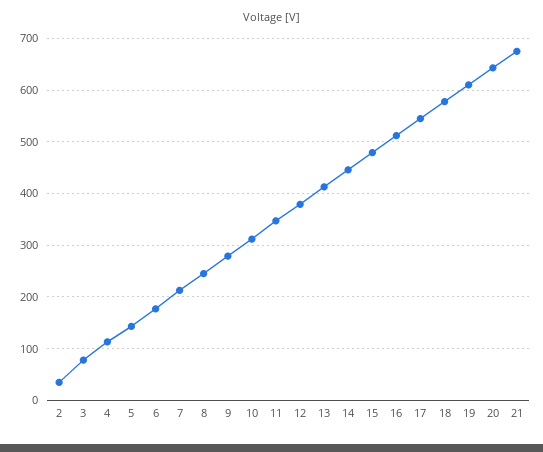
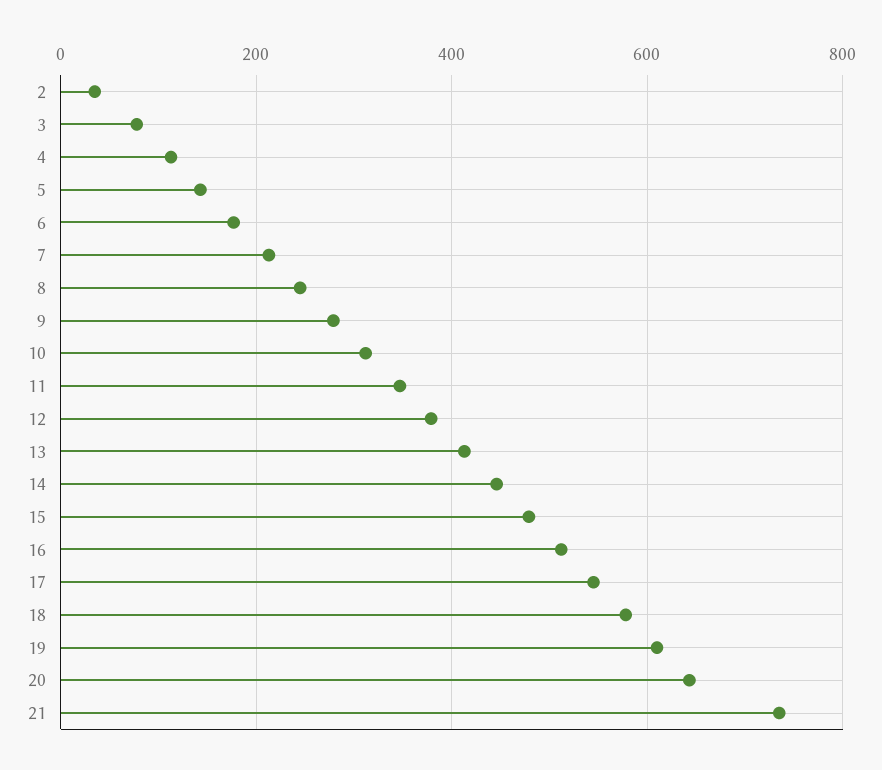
  {
    "2": 40,
    "3": 80,
    "4": 120,
    "5": 140,
    "6": 180,
    "7": 220,
    "8": 240,
    "9": 280,
    "10": 320,
    "11": 340,
    "12": 380,
    "13": 420,
    "14": 440,
    "15": 480,
    "16": 520,
    "17": 540,
    "18": 580,
    "19": 620,
    "20": 640,
-   "21": 680
+   "21": 740
  }

